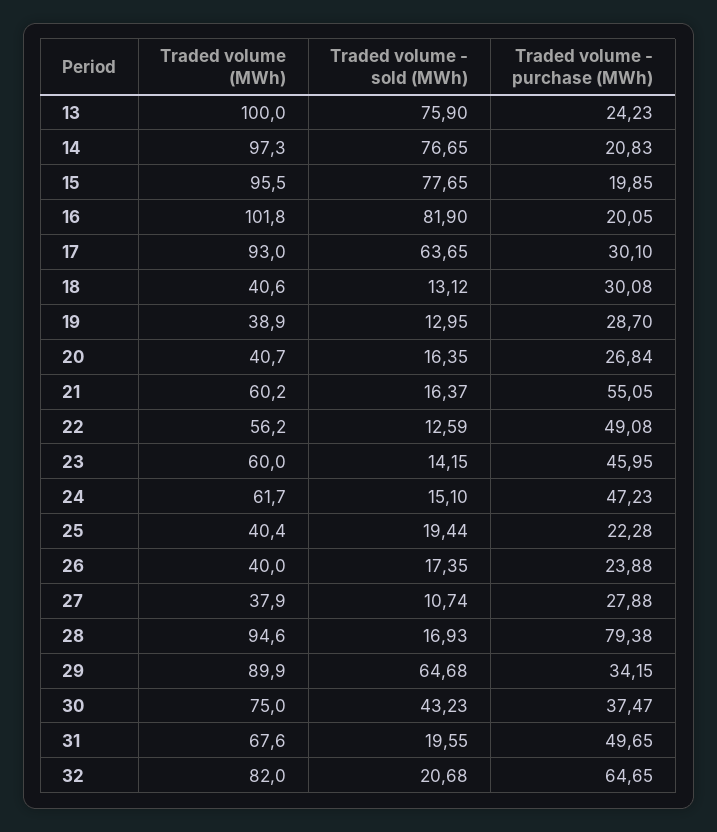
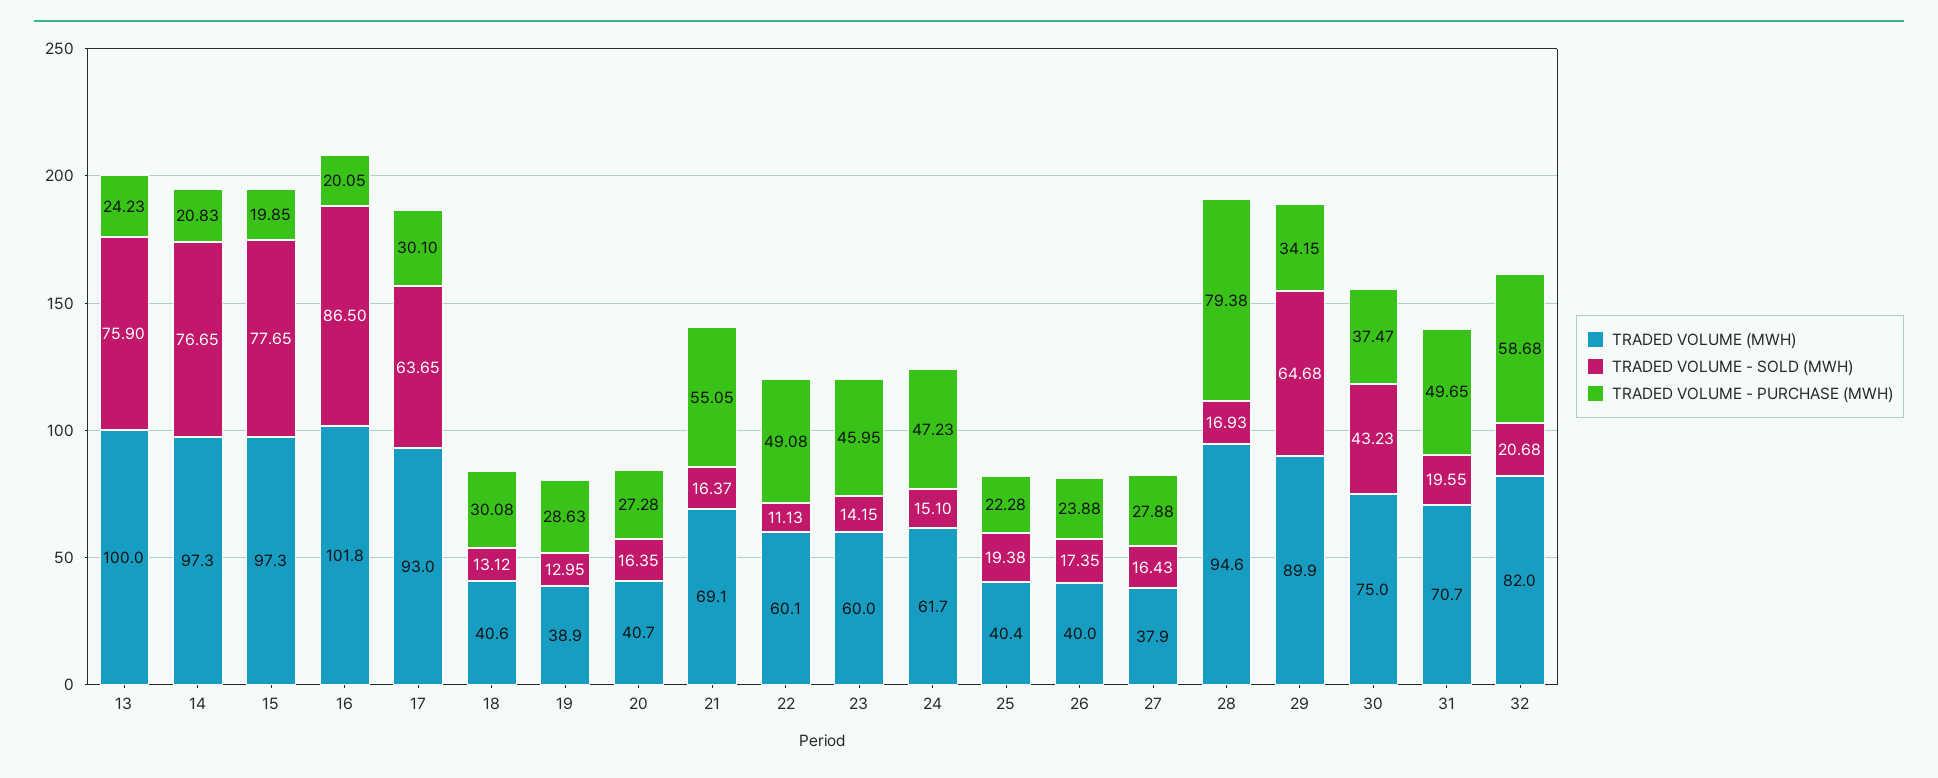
  {
    "Traded volume (MWh)": {
      "13": 100,
      "14": 97.3,
-     "15": 95.5,
+     "15": 97.3,
      "16": 101.8,
      "17": 93,
      "18": 40.6,
      "19": 38.9,
      "20": 40.7,
-     "21": 60.2,
+     "21": 69.1,
-     "22": 56.2,
+     "22": 60.1,
      "23": 60,
      "24": 61.7,
      "25": 40.4,
      "26": 40,
      "27": 37.9,
      "28": 94.6,
      "29": 89.9,
      "30": 75,
-     "31": 67.6,
+     "31": 70.7,
      "32": 82
    },
    "Traded volume - sold (MWh)": {
      "13": 75.9,
      "14": 76.65,
      "15": 77.65,
-     "16": 81.9,
+     "16": 86.5,
      "17": 63.65,
      "18": 13.12,
      "19": 12.95,
      "20": 16.35,
      "21": 16.37,
-     "22": 12.59,
+     "22": 11.13,
      "23": 14.15,
      "24": 15.1,
-     "25": 19.44,
+     "25": 19.38,
      "26": 17.35,
-     "27": 10.74,
+     "27": 16.43,
      "28": 16.93,
      "29": 64.68,
      "30": 43.23,
      "31": 19.55,
      "32": 20.68
    },
    "Traded volume - purchase (MWh)": {
      "13": 24.23,
      "14": 20.83,
      "15": 19.85,
      "16": 20.05,
      "17": 30.1,
      "18": 30.08,
-     "19": 28.7,
+     "19": 28.63,
-     "20": 26.84,
+     "20": 27.28,
      "21": 55.05,
      "22": 49.08,
      "23": 45.95,
      "24": 47.23,
      "25": 22.28,
      "26": 23.88,
      "27": 27.88,
      "28": 79.38,
      "29": 34.15,
      "30": 37.47,
      "31": 49.65,
-     "32": 64.65
+     "32": 58.68
    }
  }

